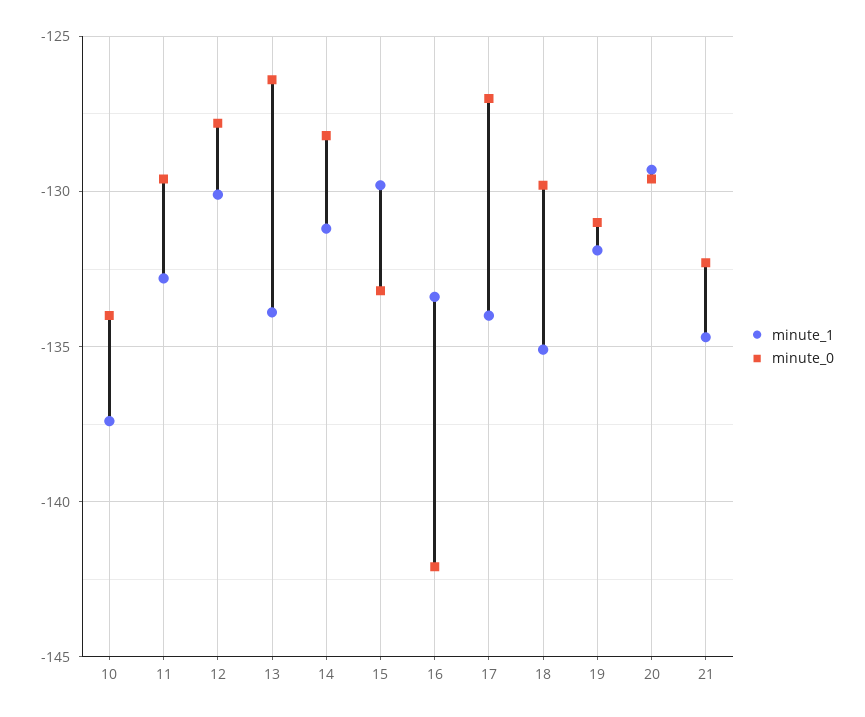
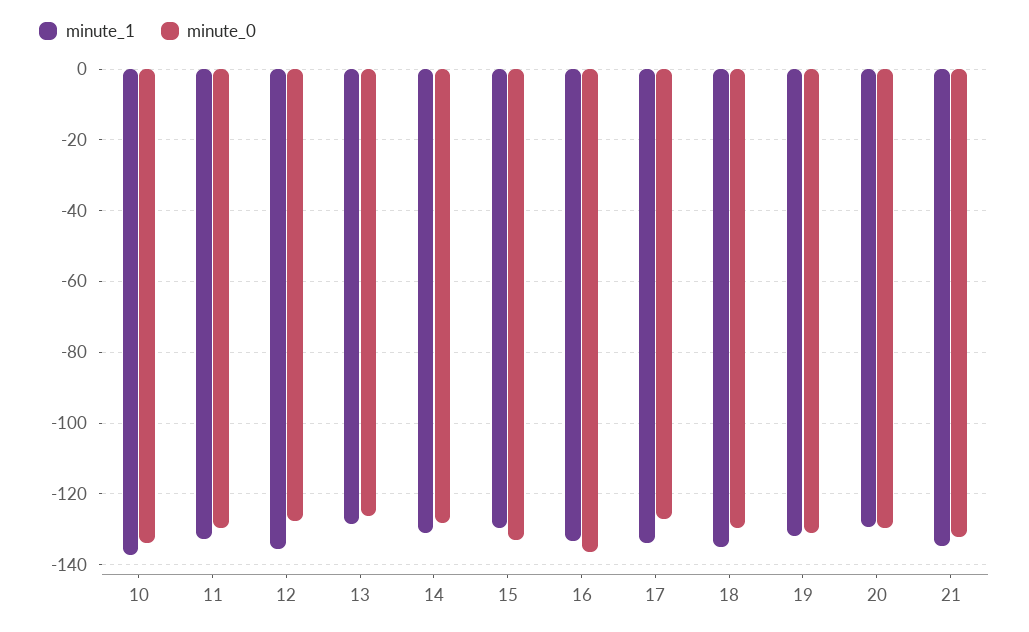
  {
    "minute_1": {
      "10": -137.5,
      "11": -133,
-     "12": -130,
+     "12": -136,
-     "13": -134,
+     "13": -128,
      "14": -131,
      "15": -130,
      "16": -133.5,
      "17": -134,
      "18": -135,
      "19": -132,
      "20": -129.5,
      "21": -134.5
    },
    "minute_0": {
      "10": -134,
      "11": -129.5,
      "12": -128,
      "13": -126.5,
      "14": -128,
      "15": -133,
-     "16": -142,
+     "16": -136,
      "17": -127,
      "18": -130,
      "19": -131,
      "20": -129.5,
      "21": -132.5
    }
  }

